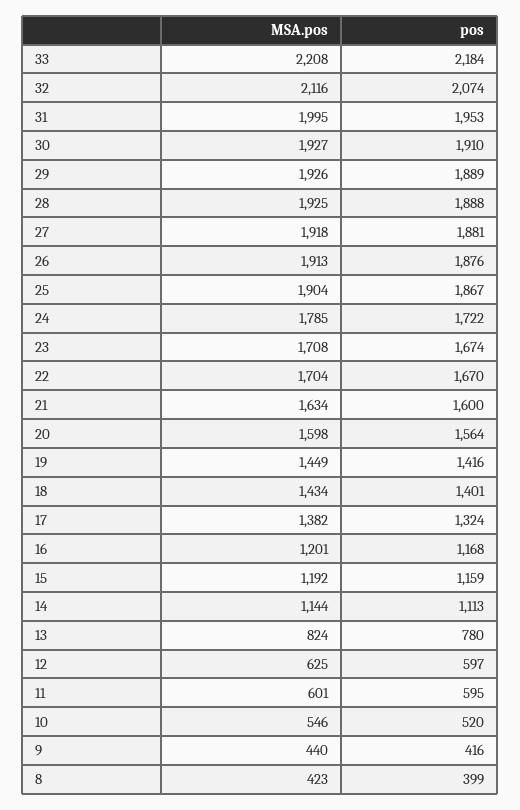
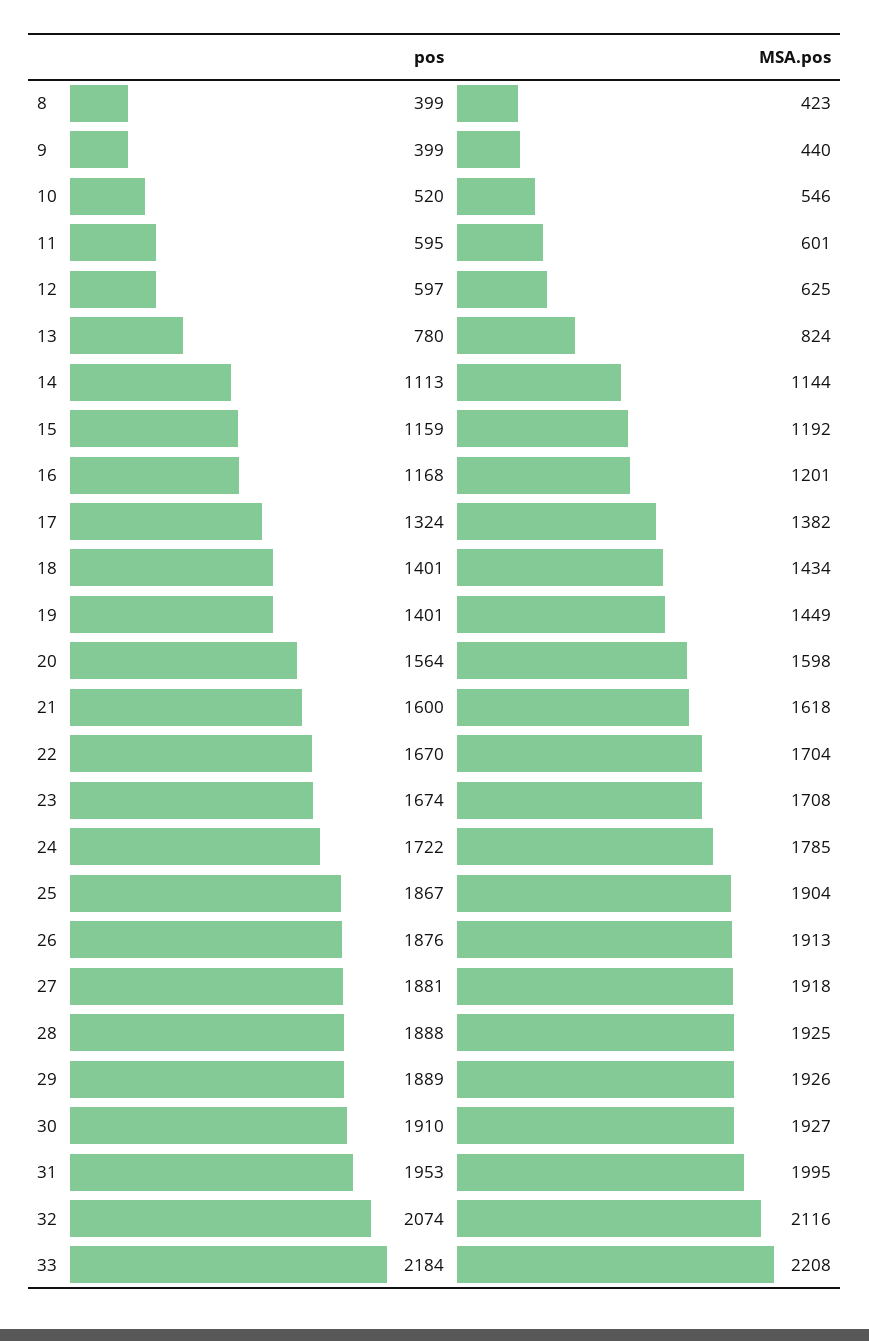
  {
    "MSA.pos": {
      "33": 2208,
      "32": 2116,
      "31": 1995,
      "30": 1927,
      "29": 1926,
      "28": 1925,
      "27": 1918,
      "26": 1913,
      "25": 1904,
      "24": 1785,
      "23": 1708,
      "22": 1704,
-     "21": 1634,
+     "21": 1618,
      "20": 1598,
      "19": 1449,
      "18": 1434,
      "17": 1382,
      "16": 1201,
      "15": 1192,
      "14": 1144,
      "13": 824,
      "12": 625,
      "11": 601,
      "10": 546,
      "9": 440,
      "8": 423
    },
    "pos": {
      "33": 2184,
      "32": 2074,
      "31": 1953,
      "30": 1910,
      "29": 1889,
      "28": 1888,
      "27": 1881,
      "26": 1876,
      "25": 1867,
      "24": 1722,
      "23": 1674,
      "22": 1670,
      "21": 1600,
      "20": 1564,
-     "19": 1416,
+     "19": 1401,
      "18": 1401,
      "17": 1324,
      "16": 1168,
      "15": 1159,
      "14": 1113,
      "13": 780,
      "12": 597,
      "11": 595,
      "10": 520,
-     "9": 416,
+     "9": 399,
      "8": 399
    }
  }

